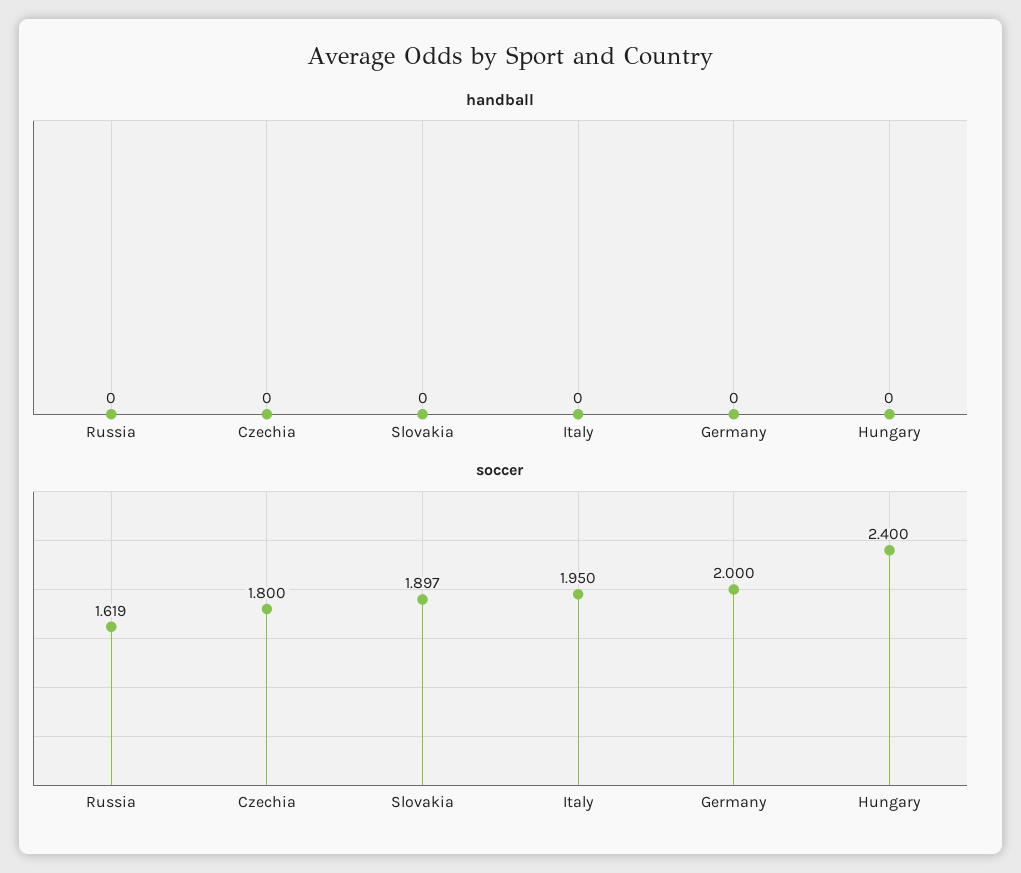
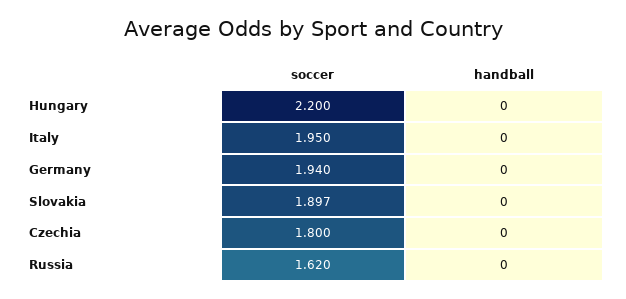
  {
    "handball": {
      "Russia": 0,
      "Czechia": 0,
      "Slovakia": 0,
      "Italy": 0,
      "Germany": 0,
      "Hungary": 0
    },
    "soccer": {
-     "Russia": 1.619,
+     "Russia": 1.62,
      "Czechia": 1.8,
      "Slovakia": 1.897,
      "Italy": 1.95,
-     "Germany": 2,
+     "Germany": 1.94,
-     "Hungary": 2.4
+     "Hungary": 2.2
    }
  }

